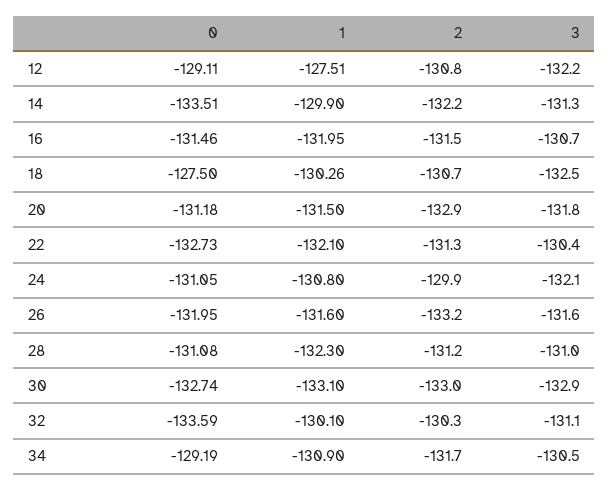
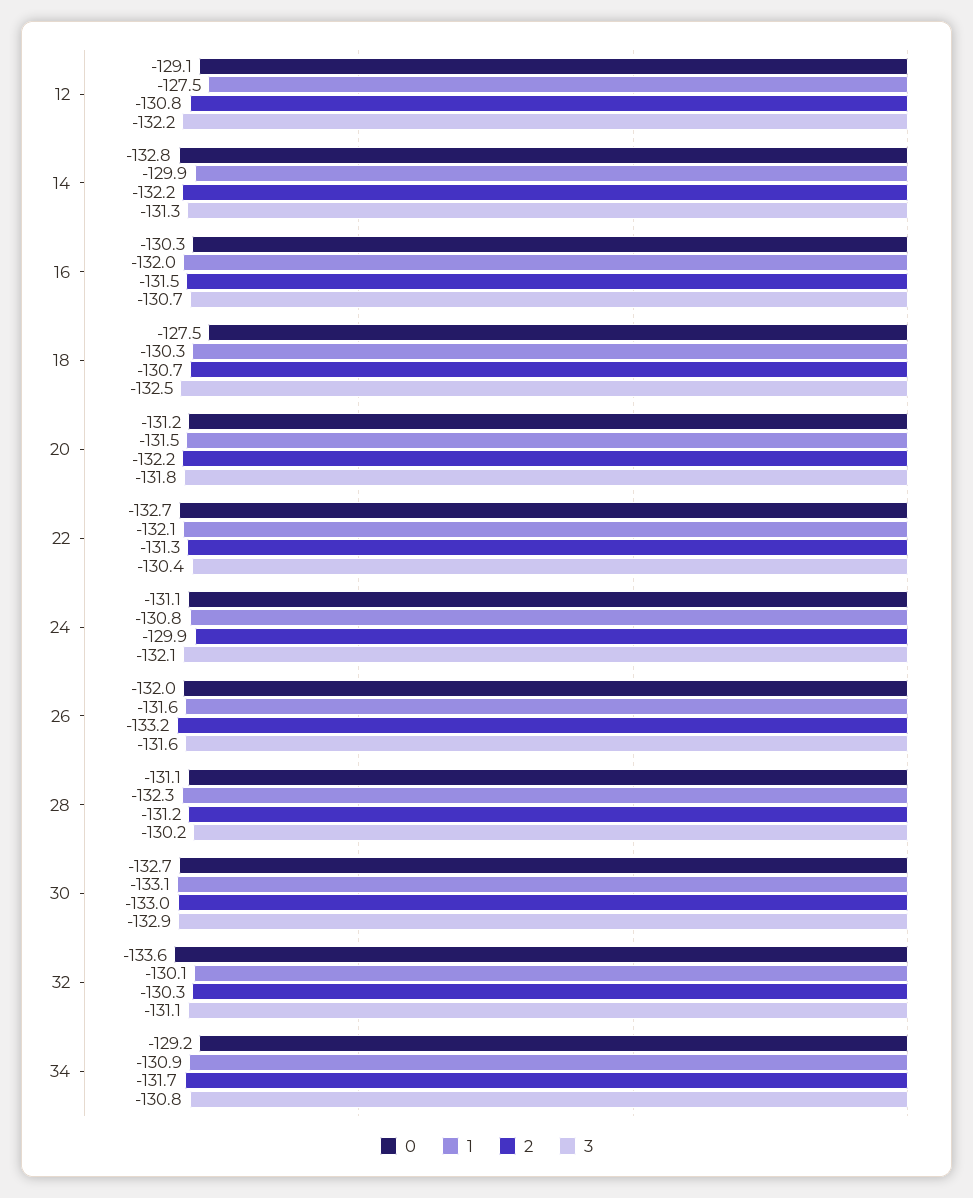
  {
    "0": {
      "12": -129.11,
-     "14": -133.51,
+     "14": -132.8,
-     "16": -131.46,
+     "16": -130.3,
      "18": -127.5,
      "20": -131.18,
      "22": -132.73,
      "24": -131.05,
      "26": -131.95,
      "28": -131.08,
      "30": -132.74,
      "32": -133.59,
      "34": -129.19
    },
    "1": {
      "12": -127.51,
      "14": -129.9,
      "16": -131.95,
      "18": -130.26,
      "20": -131.5,
      "22": -132.1,
      "24": -130.8,
      "26": -131.6,
      "28": -132.3,
      "30": -133.1,
      "32": -130.1,
      "34": -130.9
    },
    "2": {
      "12": -130.8,
      "14": -132.2,
      "16": -131.5,
      "18": -130.7,
-     "20": -132.9,
+     "20": -132.2,
      "22": -131.3,
      "24": -129.9,
      "26": -133.2,
      "28": -131.2,
      "30": -133,
      "32": -130.3,
      "34": -131.7
    },
    "3": {
      "12": -132.2,
      "14": -131.3,
      "16": -130.7,
      "18": -132.5,
      "20": -131.8,
      "22": -130.4,
      "24": -132.1,
      "26": -131.6,
-     "28": -131,
+     "28": -130.2,
      "30": -132.9,
      "32": -131.1,
-     "34": -130.5
+     "34": -130.8
    }
  }

